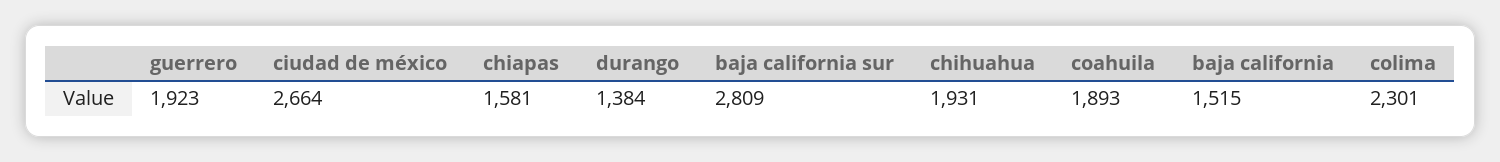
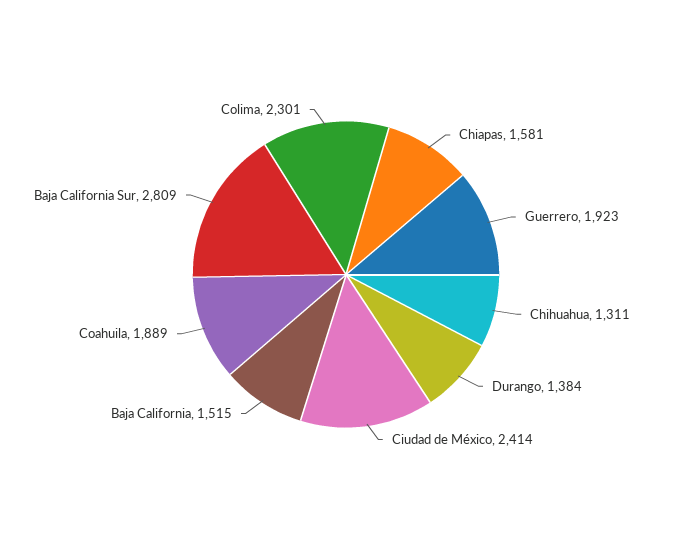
  {
    "guerrero": 1923,
-   "ciudad de méxico": 2664,
+   "ciudad de méxico": 2414,
    "chiapas": 1581,
    "durango": 1384,
    "baja california sur": 2809,
-   "chihuahua": 1931,
+   "chihuahua": 1311,
-   "coahuila": 1893,
+   "coahuila": 1889,
    "baja california": 1515,
    "colima": 2301
  }

